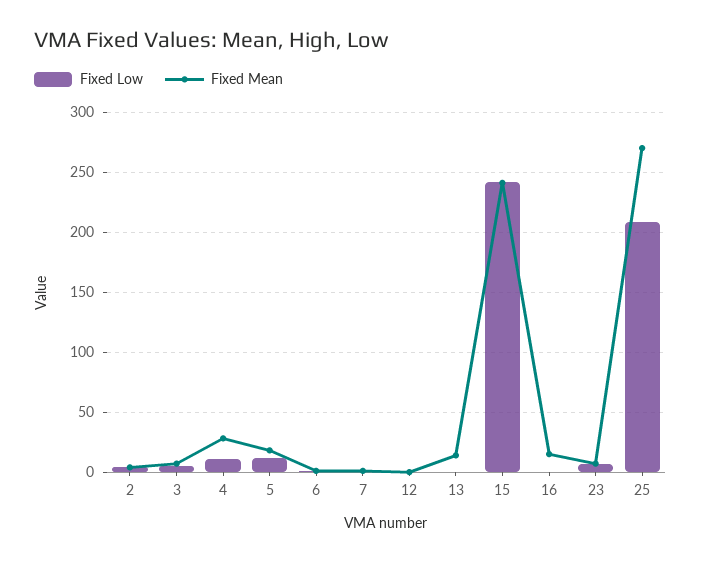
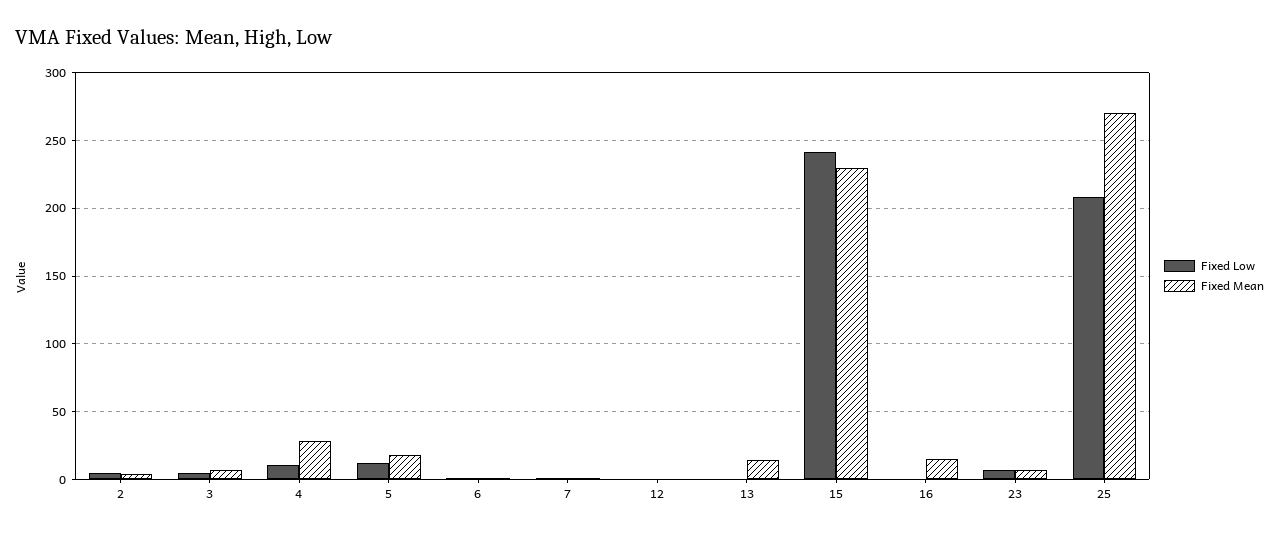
  {
    "Fixed Low": {
      "2": 5,
      "3": 5,
      "4": 10,
      "5": 10,
      "6": 0,
      "7": 0,
      "12": 0,
      "13": 0,
      "15": 240,
      "16": 0,
      "23": 5,
      "25": 210
    },
    "Fixed Mean": {
      "2": 5,
      "3": 5,
      "4": 30,
      "5": 20,
      "6": 0,
      "7": 0,
      "12": 0,
      "13": 15,
-     "15": 240,
+     "15": 230,
      "16": 15,
      "23": 5,
      "25": 270
    }
  }

